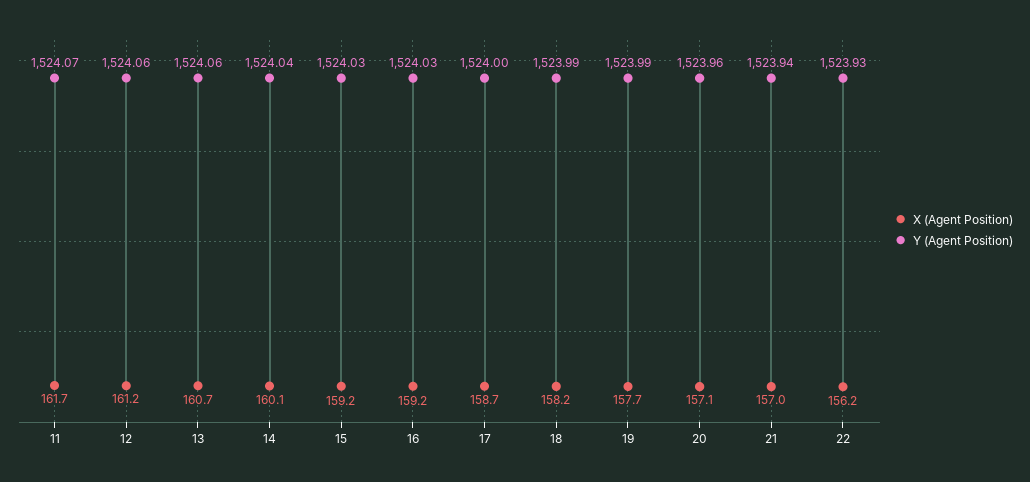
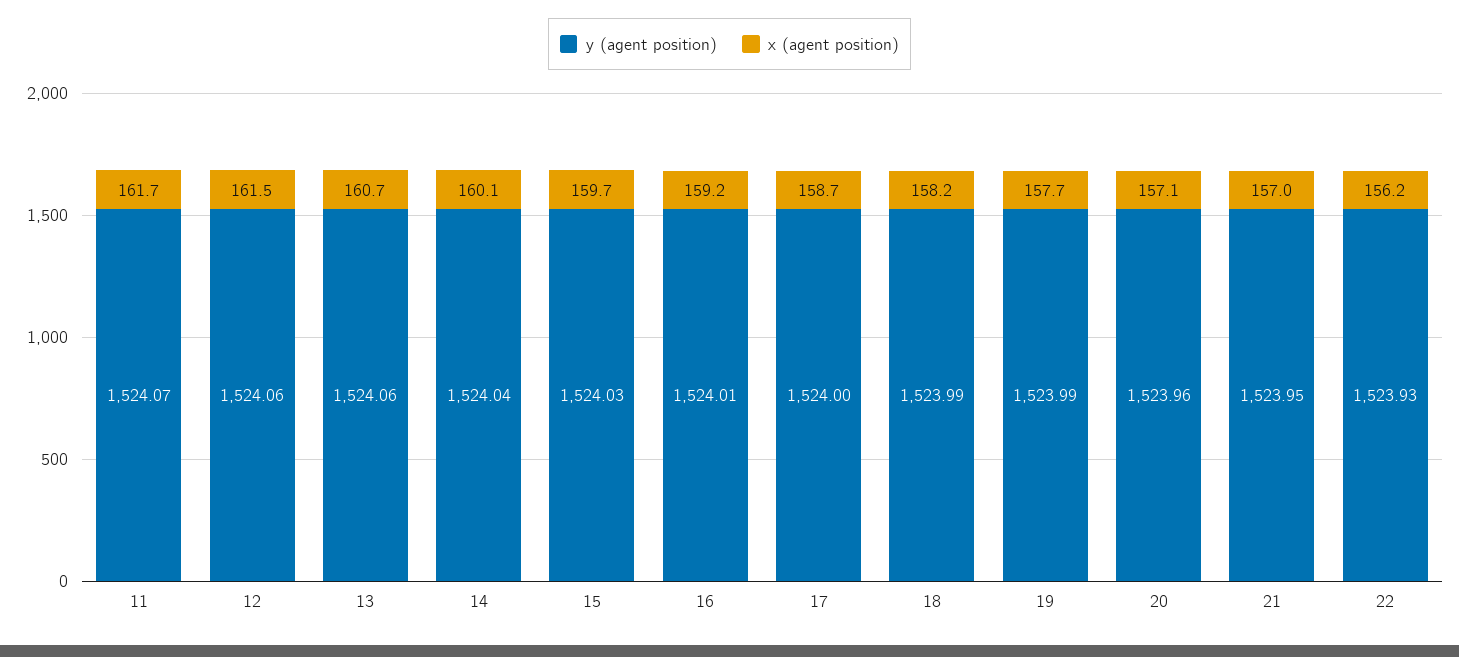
  {
    "X (Agent Position)": {
      "11": 161.7,
-     "12": 161.2,
+     "12": 161.5,
      "13": 160.7,
      "14": 160.1,
-     "15": 159.2,
+     "15": 159.7,
      "16": 159.2,
      "17": 158.7,
      "18": 158.2,
      "19": 157.7,
      "20": 157.1,
      "21": 157,
      "22": 156.2
    },
    "Y (Agent Position)": {
      "11": 1524.07,
      "12": 1524.06,
      "13": 1524.06,
      "14": 1524.04,
      "15": 1524.03,
-     "16": 1524.03,
+     "16": 1524.01,
      "17": 1524,
      "18": 1523.99,
      "19": 1523.99,
      "20": 1523.96,
-     "21": 1523.94,
+     "21": 1523.95,
      "22": 1523.93
    }
  }

